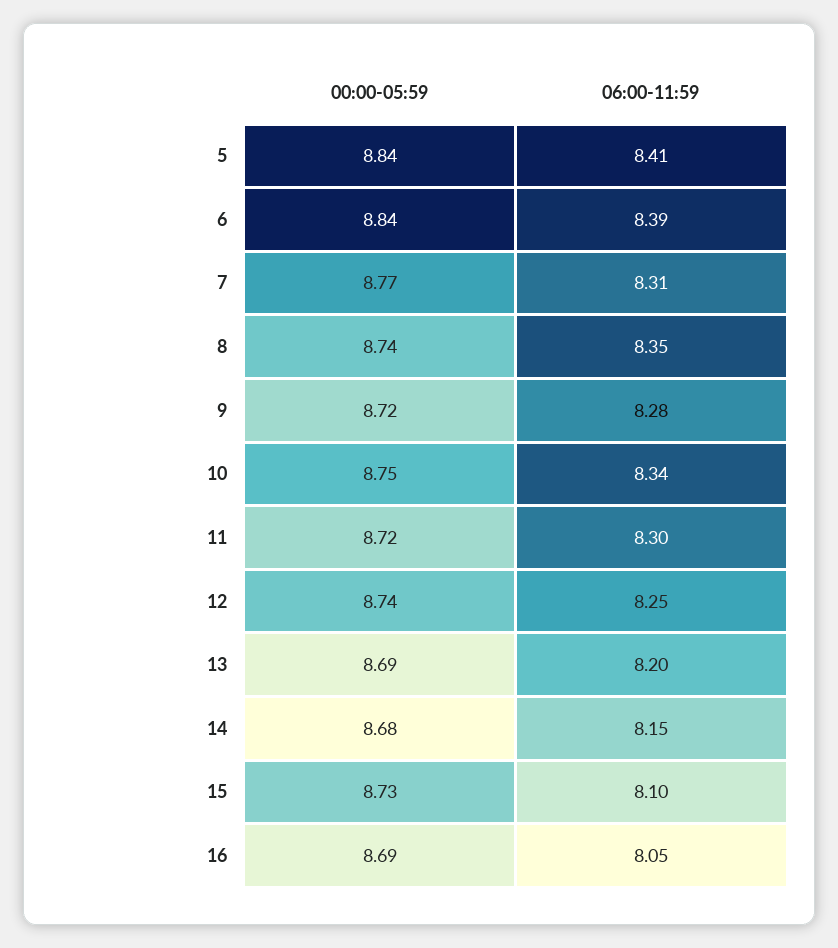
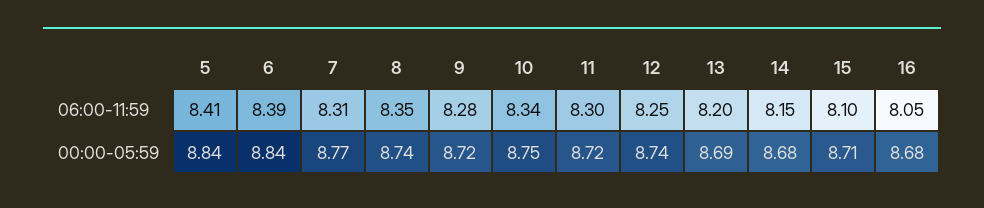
  {
    "00:00-05:59": {
      "5": 8.84,
      "6": 8.84,
      "7": 8.77,
      "8": 8.74,
      "9": 8.72,
      "10": 8.75,
      "11": 8.72,
      "12": 8.74,
      "13": 8.69,
      "14": 8.68,
-     "15": 8.73,
+     "15": 8.71,
-     "16": 8.69
+     "16": 8.68
    },
    "06:00-11:59": {
      "5": 8.41,
      "6": 8.39,
      "7": 8.31,
      "8": 8.35,
      "9": 8.28,
      "10": 8.34,
      "11": 8.3,
      "12": 8.25,
      "13": 8.2,
      "14": 8.15,
      "15": 8.1,
      "16": 8.05
    }
  }

